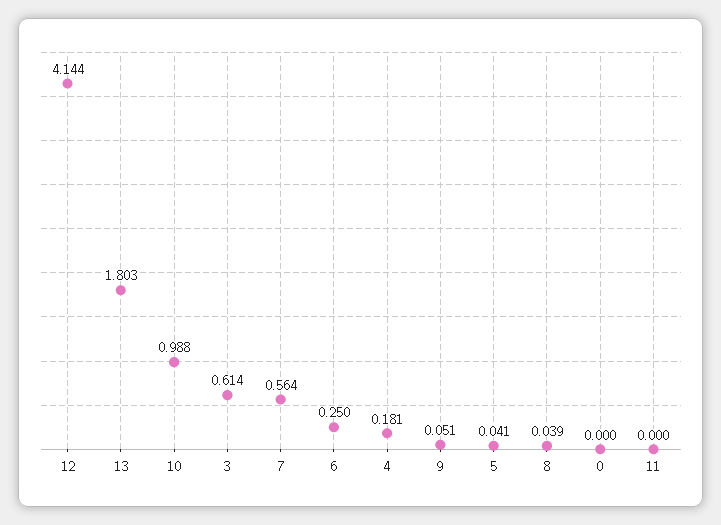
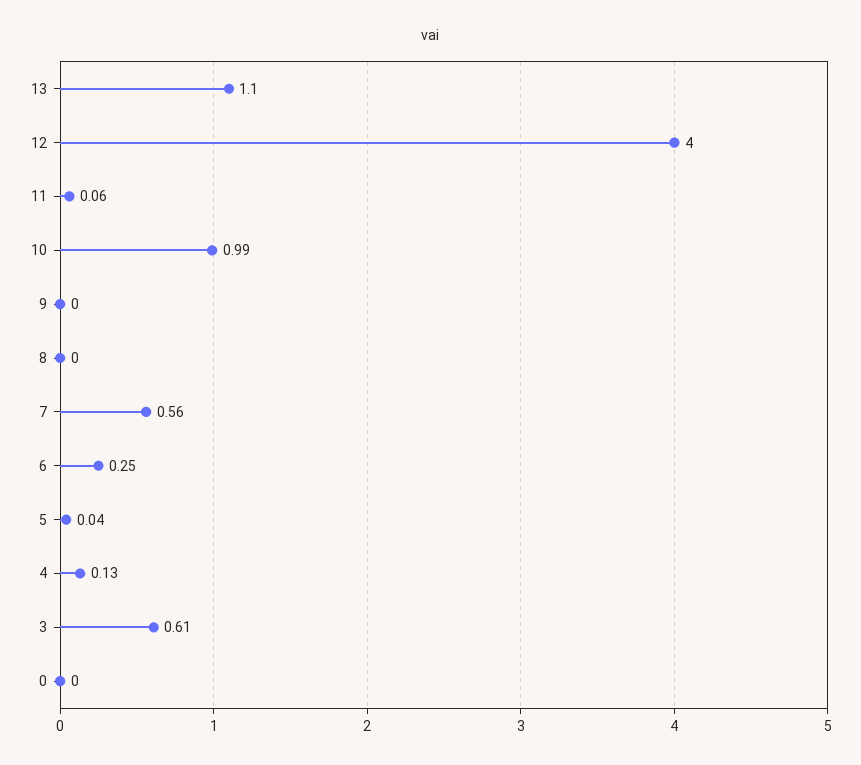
  {
-   "12": 4.144,
+   "12": 4,
-   "13": 1.803,
+   "13": 1.1,
    "10": 0.988,
    "3": 0.614,
    "7": 0.564,
    "6": 0.25,
-   "4": 0.181,
+   "4": 0.13,
-   "9": 0.051,
+   "9": 0,
    "5": 0.041,
-   "8": 0.039,
+   "8": 0,
    "0": 0,
-   "11": 0
+   "11": 0.06
  }

